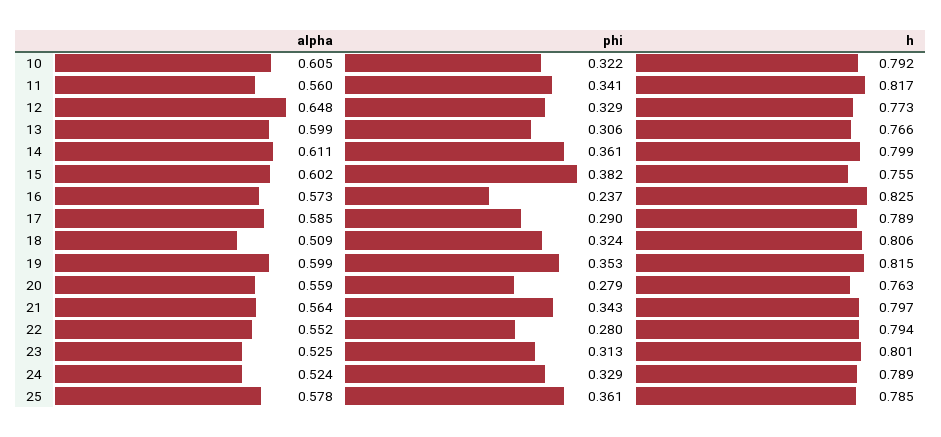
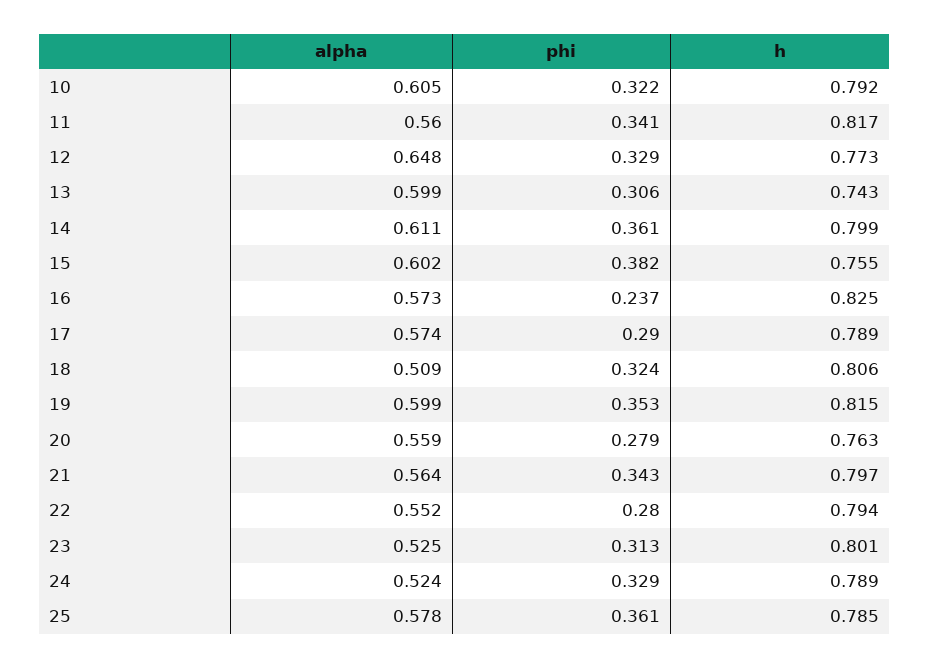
  {
    "alpha": {
      "10": 0.605,
      "11": 0.56,
      "12": 0.648,
      "13": 0.599,
      "14": 0.611,
      "15": 0.602,
      "16": 0.573,
-     "17": 0.585,
+     "17": 0.574,
      "18": 0.509,
      "19": 0.599,
      "20": 0.559,
      "21": 0.564,
      "22": 0.552,
      "23": 0.525,
      "24": 0.524,
      "25": 0.578
    },
    "phi": {
      "10": 0.322,
      "11": 0.341,
      "12": 0.329,
      "13": 0.306,
      "14": 0.361,
      "15": 0.382,
      "16": 0.237,
      "17": 0.29,
      "18": 0.324,
      "19": 0.353,
      "20": 0.279,
      "21": 0.343,
      "22": 0.28,
      "23": 0.313,
      "24": 0.329,
      "25": 0.361
    },
    "h": {
      "10": 0.792,
      "11": 0.817,
      "12": 0.773,
-     "13": 0.766,
+     "13": 0.743,
      "14": 0.799,
      "15": 0.755,
      "16": 0.825,
      "17": 0.789,
      "18": 0.806,
      "19": 0.815,
      "20": 0.763,
      "21": 0.797,
      "22": 0.794,
      "23": 0.801,
      "24": 0.789,
      "25": 0.785
    }
  }

